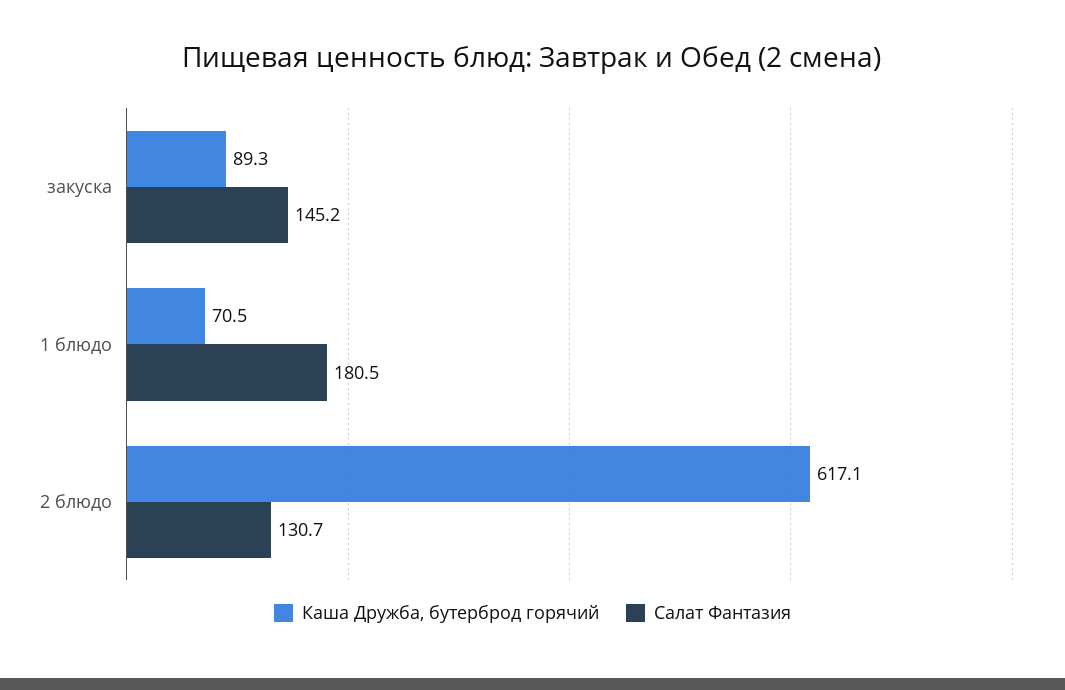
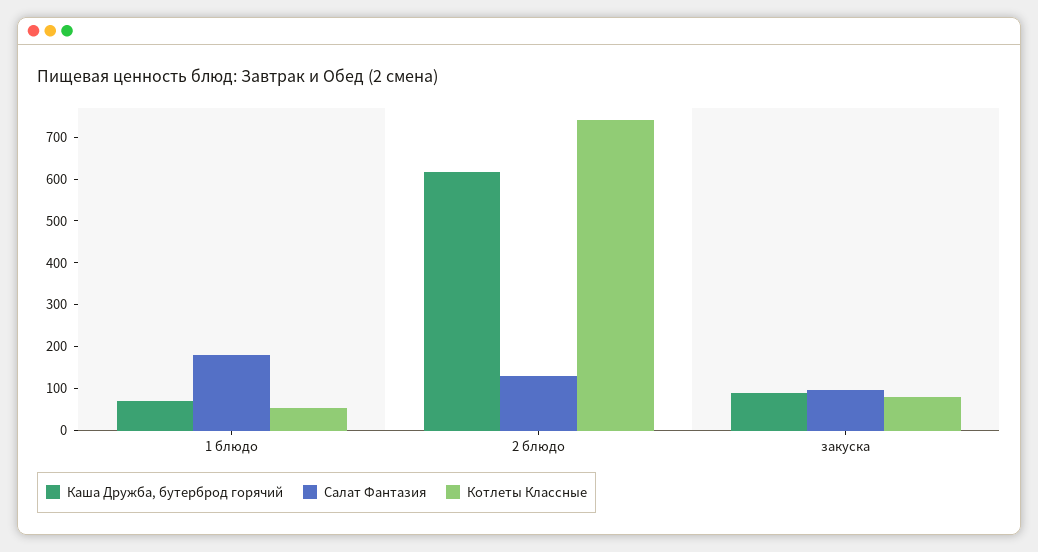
  {
    "Каша Дружба, бутерброд горячий": {
      "закуска": 89.3,
      "1 блюдо": 70.5,
      "2 блюдо": 617.1
    },
    "Салат Фантазия": {
-     "закуска": 145.2,
+     "закуска": 100,
      "1 блюдо": 180.5,
      "2 блюдо": 130.7
-   }
+   },
+   "Котлеты Классные": {
+     "1 блюдо": 60,
+     "2 блюдо": 740,
+     "закуска": 80
+   }
  }

